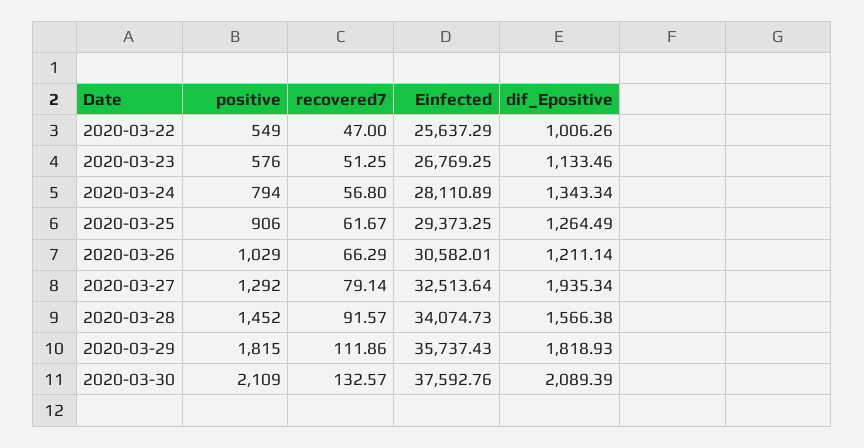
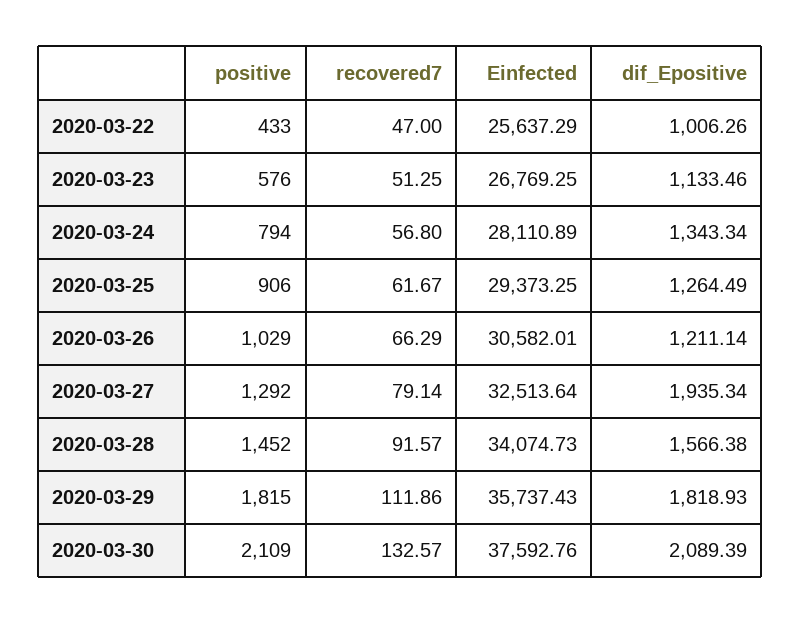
  {
    "positive": {
-     "2020-03-22": 549,
+     "2020-03-22": 433,
      "2020-03-23": 576,
      "2020-03-24": 794,
      "2020-03-25": 906,
      "2020-03-26": 1029,
      "2020-03-27": 1292,
      "2020-03-28": 1452,
      "2020-03-29": 1815,
      "2020-03-30": 2109
    },
    "recovered7": {
      "2020-03-22": 47,
      "2020-03-23": 51.25,
      "2020-03-24": 56.8,
      "2020-03-25": 61.67,
      "2020-03-26": 66.29,
      "2020-03-27": 79.14,
      "2020-03-28": 91.57,
      "2020-03-29": 111.86,
      "2020-03-30": 132.57
    },
    "Einfected": {
      "2020-03-22": 25637.29,
      "2020-03-23": 26769.25,
      "2020-03-24": 28110.89,
      "2020-03-25": 29373.25,
      "2020-03-26": 30582.01,
      "2020-03-27": 32513.64,
      "2020-03-28": 34074.73,
      "2020-03-29": 35737.43,
      "2020-03-30": 37592.76
    },
    "dif_Epositive": {
      "2020-03-22": 1006.26,
      "2020-03-23": 1133.46,
      "2020-03-24": 1343.34,
      "2020-03-25": 1264.49,
      "2020-03-26": 1211.14,
      "2020-03-27": 1935.34,
      "2020-03-28": 1566.38,
      "2020-03-29": 1818.93,
      "2020-03-30": 2089.39
    }
  }

